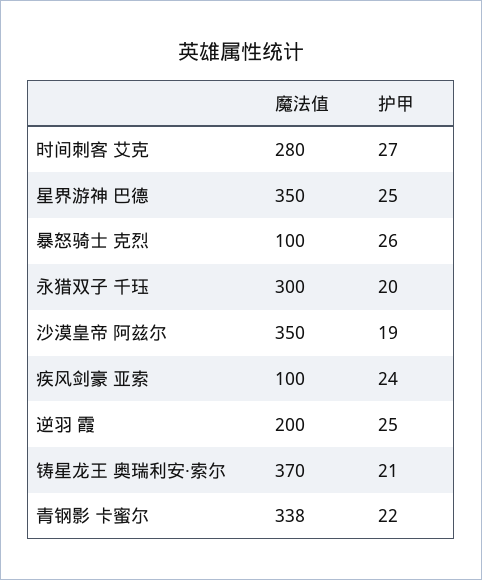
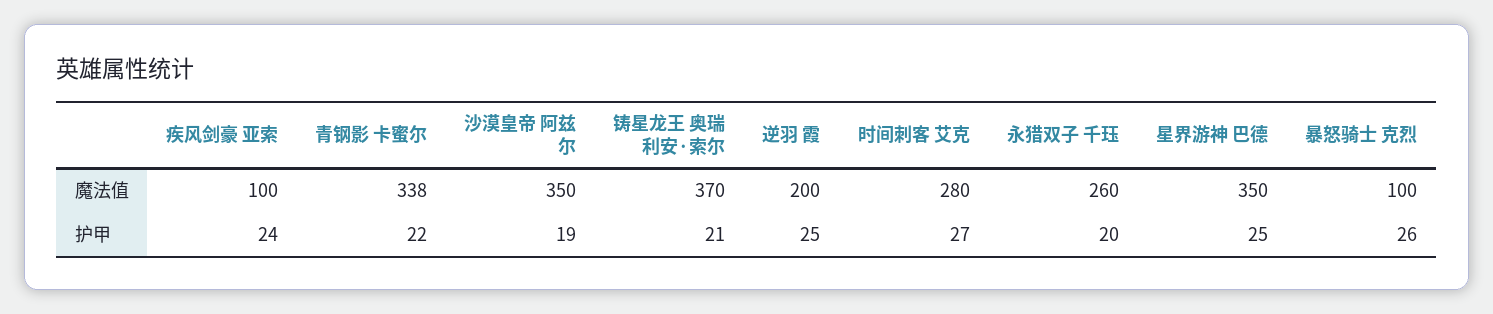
  {
    "魔法值": {
      "时间刺客 艾克": 280,
      "星界游神 巴德": 350,
      "暴怒骑士 克烈": 100,
-     "永猎双子 千珏": 300,
+     "永猎双子 千珏": 260,
      "沙漠皇帝 阿兹尔": 350,
      "疾风剑豪 亚索": 100,
      "逆羽 霞": 200,
      "铸星龙王 奥瑞利安·索尔": 370,
      "青钢影 卡蜜尔": 338
    },
    "护甲": {
      "时间刺客 艾克": 27,
      "星界游神 巴德": 25,
      "暴怒骑士 克烈": 26,
      "永猎双子 千珏": 20,
      "沙漠皇帝 阿兹尔": 19,
      "疾风剑豪 亚索": 24,
      "逆羽 霞": 25,
      "铸星龙王 奥瑞利安·索尔": 21,
      "青钢影 卡蜜尔": 22
    }
  }

